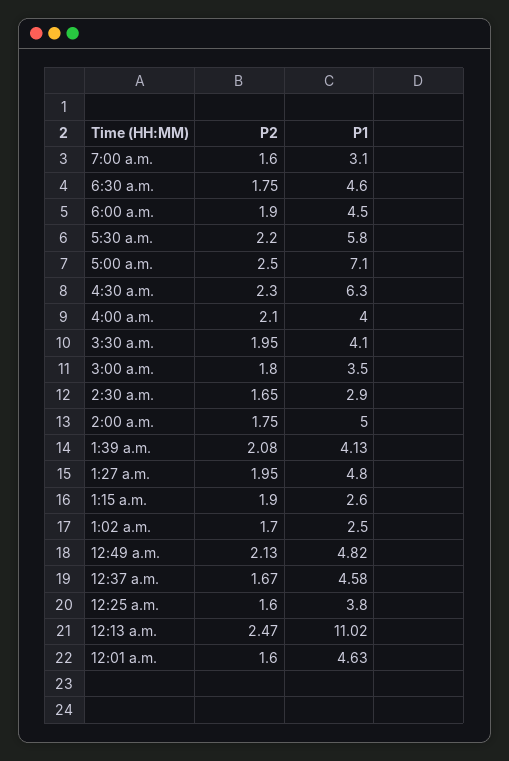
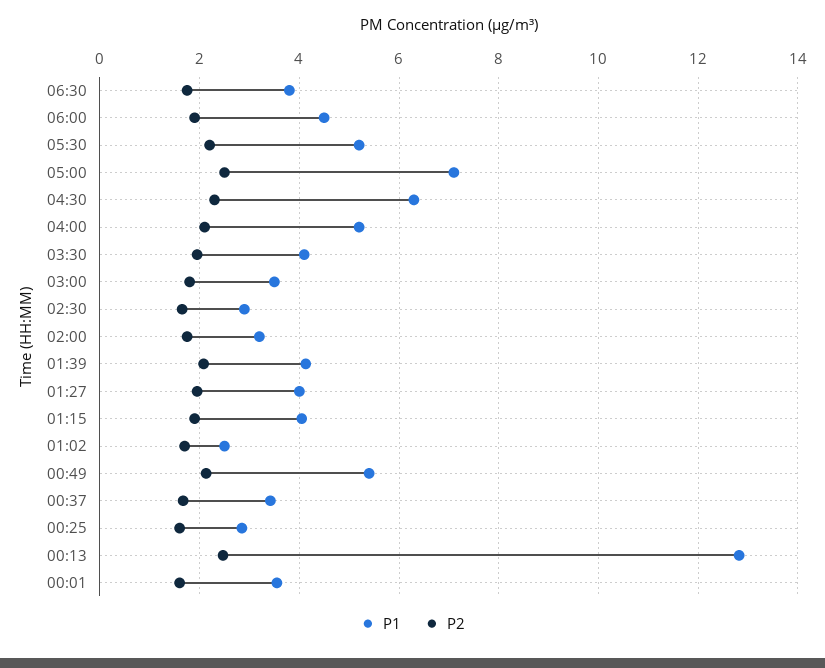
  {
    "P2": {
-     "7:00 a.m.": 1.6,
      "6:30 a.m.": 1.75,
      "6:00 a.m.": 1.9,
      "5:30 a.m.": 2.2,
      "5:00 a.m.": 2.5,
      "4:30 a.m.": 2.3,
      "4:00 a.m.": 2.1,
      "3:30 a.m.": 1.95,
      "3:00 a.m.": 1.8,
      "2:30 a.m.": 1.65,
      "2:00 a.m.": 1.75,
      "1:39 a.m.": 2.08,
      "1:27 a.m.": 1.95,
      "1:15 a.m.": 1.9,
      "1:02 a.m.": 1.7,
      "12:49 a.m.": 2.13,
      "12:37 a.m.": 1.67,
      "12:25 a.m.": 1.6,
      "12:13 a.m.": 2.47,
      "12:01 a.m.": 1.6
    },
    "P1": {
-     "7:00 a.m.": 3.1,
-     "6:30 a.m.": 4.6,
+     "6:30 a.m.": 3.8,
      "6:00 a.m.": 4.5,
-     "5:30 a.m.": 5.8,
+     "5:30 a.m.": 5.2,
      "5:00 a.m.": 7.1,
      "4:30 a.m.": 6.3,
-     "4:00 a.m.": 4,
+     "4:00 a.m.": 5.2,
      "3:30 a.m.": 4.1,
      "3:00 a.m.": 3.5,
      "2:30 a.m.": 2.9,
-     "2:00 a.m.": 5,
+     "2:00 a.m.": 3.2,
      "1:39 a.m.": 4.13,
-     "1:27 a.m.": 4.8,
+     "1:27 a.m.": 4,
-     "1:15 a.m.": 2.6,
+     "1:15 a.m.": 4,
      "1:02 a.m.": 2.5,
-     "12:49 a.m.": 4.82,
+     "12:49 a.m.": 5.4,
-     "12:37 a.m.": 4.58,
+     "12:37 a.m.": 3.4,
-     "12:25 a.m.": 3.8,
+     "12:25 a.m.": 2.8,
-     "12:13 a.m.": 11.02,
+     "12:13 a.m.": 12.8,
-     "12:01 a.m.": 4.63
+     "12:01 a.m.": 3.6
    }
  }

